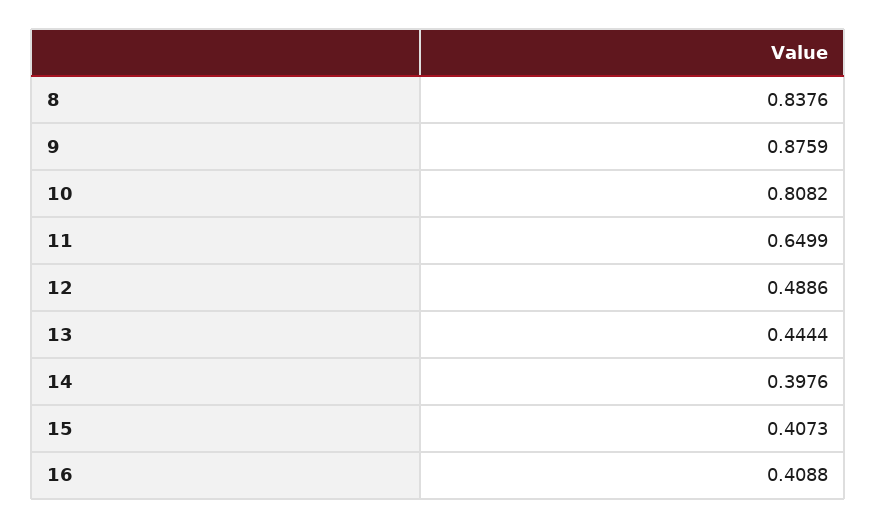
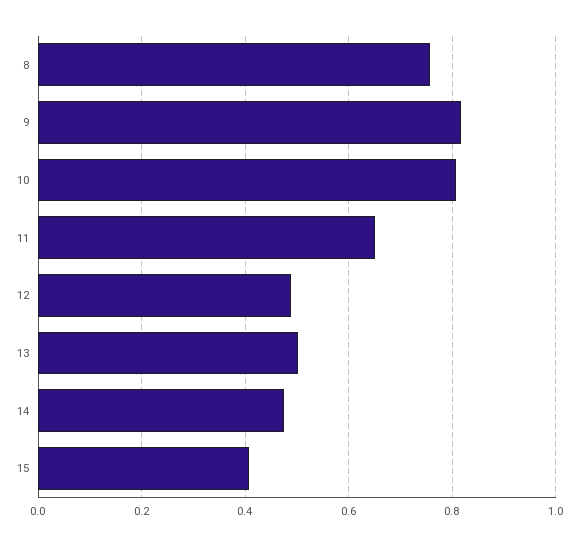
  {
-   "8": 0.8376,
+   "8": 0.76,
-   "9": 0.8759,
+   "9": 0.82,
    "10": 0.8082,
    "11": 0.6499,
    "12": 0.4886,
-   "13": 0.4444,
+   "13": 0.5,
-   "14": 0.3976,
+   "14": 0.48,
-   "15": 0.4073,
+   "15": 0.4073
-   "16": 0.4088
  }

